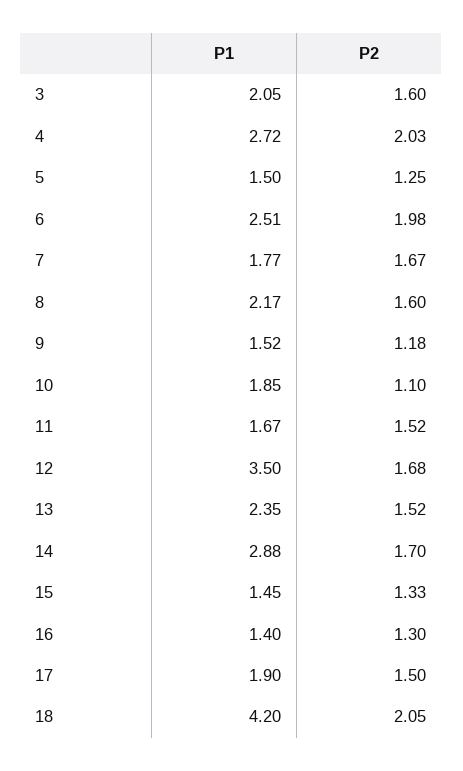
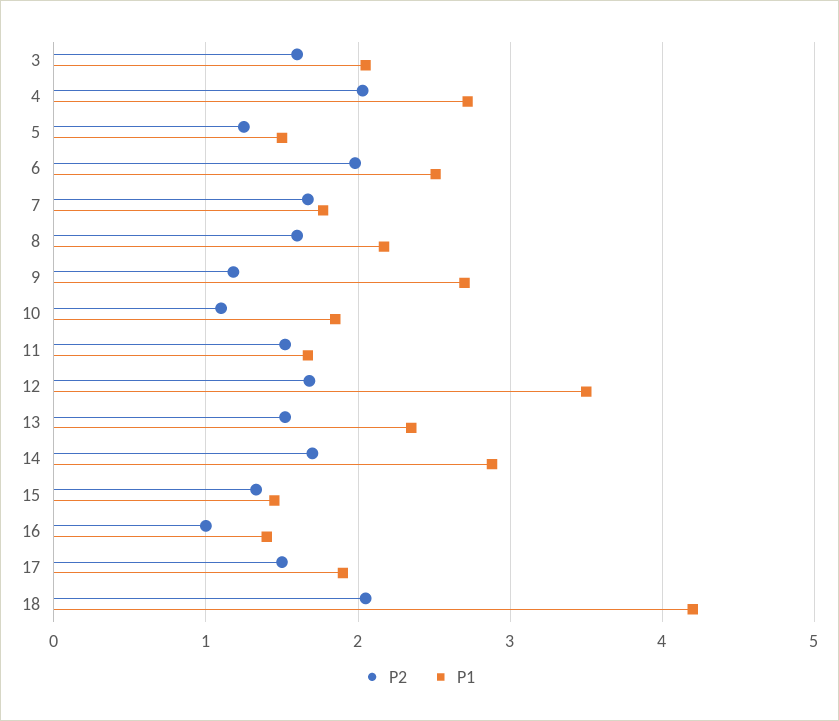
  {
    "P1": {
      "3": 2.05,
      "4": 2.72,
      "5": 1.5,
      "6": 2.51,
      "7": 1.77,
      "8": 2.17,
-     "9": 1.52,
+     "9": 2.7,
      "10": 1.85,
      "11": 1.67,
      "12": 3.5,
      "13": 2.35,
      "14": 2.88,
      "15": 1.45,
      "16": 1.4,
      "17": 1.9,
      "18": 4.2
    },
    "P2": {
      "3": 1.6,
      "4": 2.03,
      "5": 1.25,
      "6": 1.98,
      "7": 1.67,
      "8": 1.6,
      "9": 1.18,
      "10": 1.1,
      "11": 1.52,
      "12": 1.68,
      "13": 1.52,
      "14": 1.7,
      "15": 1.33,
-     "16": 1.3,
+     "16": 1,
      "17": 1.5,
      "18": 2.05
    }
  }

